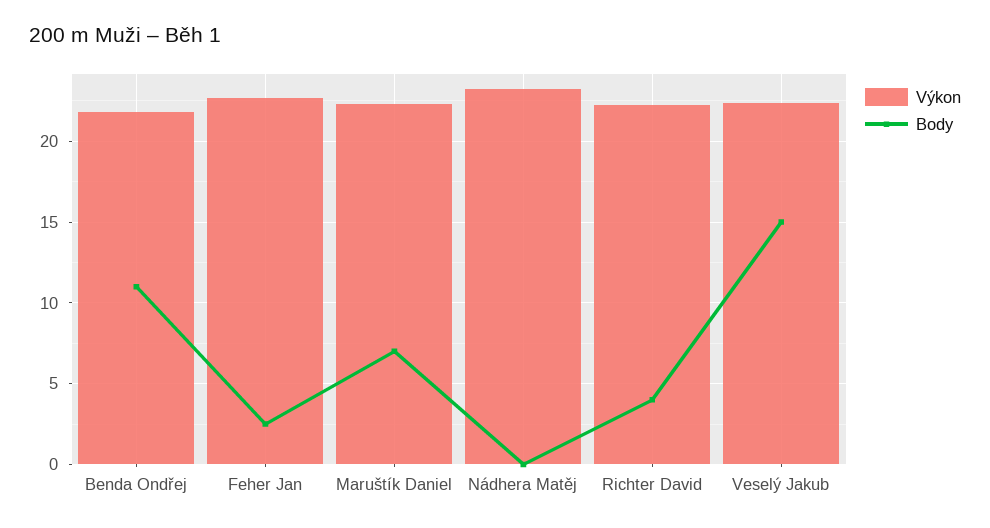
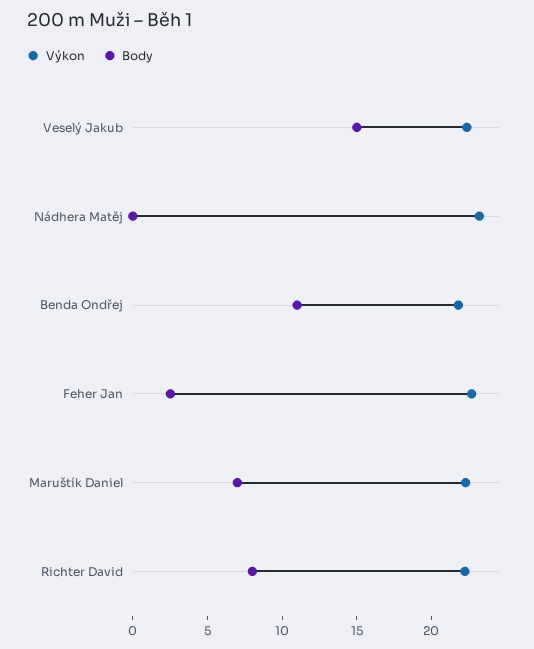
  {
    "Výkon": {
      "Benda Ondřej": 22,
      "Feher Jan": 22.5,
      "Maruštík Daniel": 22.5,
      "Nádhera Matěj": 23,
      "Richter David": 22.5,
      "Veselý Jakub": 22.5
    },
    "Body": {
      "Benda Ondřej": 11,
      "Feher Jan": 2.5,
      "Maruštík Daniel": 7,
      "Nádhera Matěj": 0,
-     "Richter David": 4,
+     "Richter David": 8,
      "Veselý Jakub": 15
    }
  }

